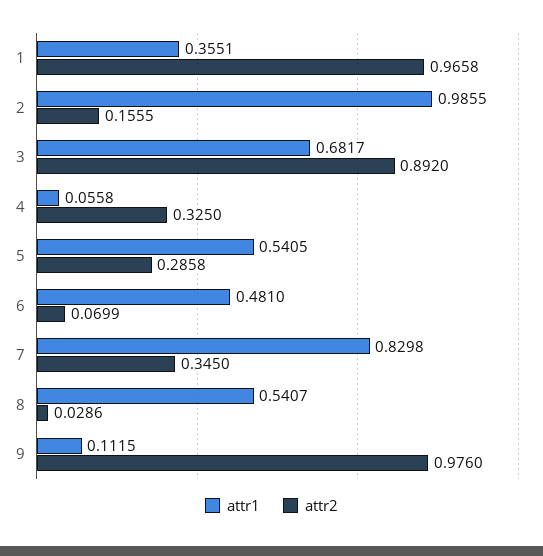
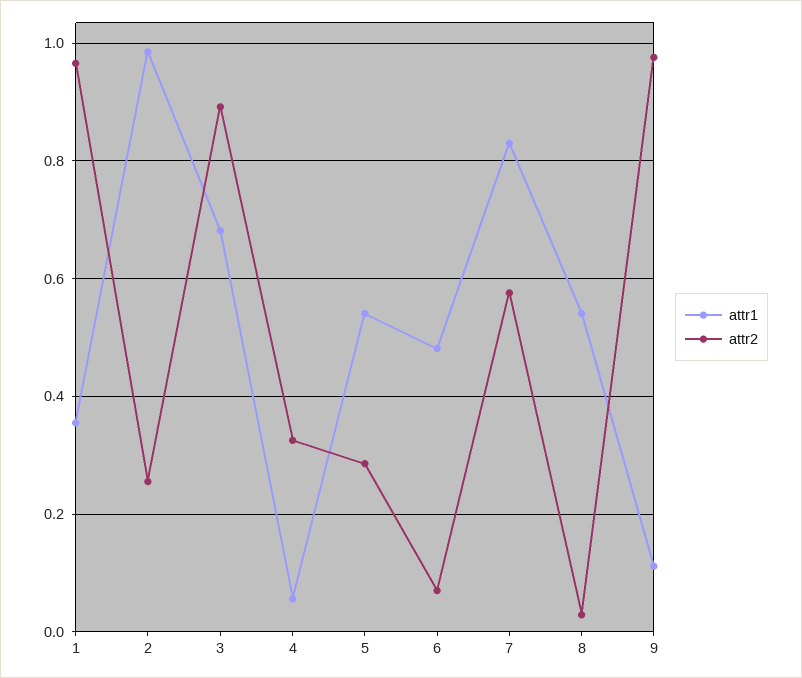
  {
    "attr1": {
      "1": 0.3551,
      "2": 0.9855,
      "3": 0.6817,
      "4": 0.0558,
      "5": 0.5405,
      "6": 0.481,
      "7": 0.8298,
      "8": 0.5407,
      "9": 0.1115
    },
    "attr2": {
      "1": 0.9658,
-     "2": 0.1555,
+     "2": 0.26,
      "3": 0.892,
      "4": 0.325,
      "5": 0.2858,
      "6": 0.0699,
-     "7": 0.345,
+     "7": 0.58,
      "8": 0.0286,
      "9": 0.976
    }
  }

